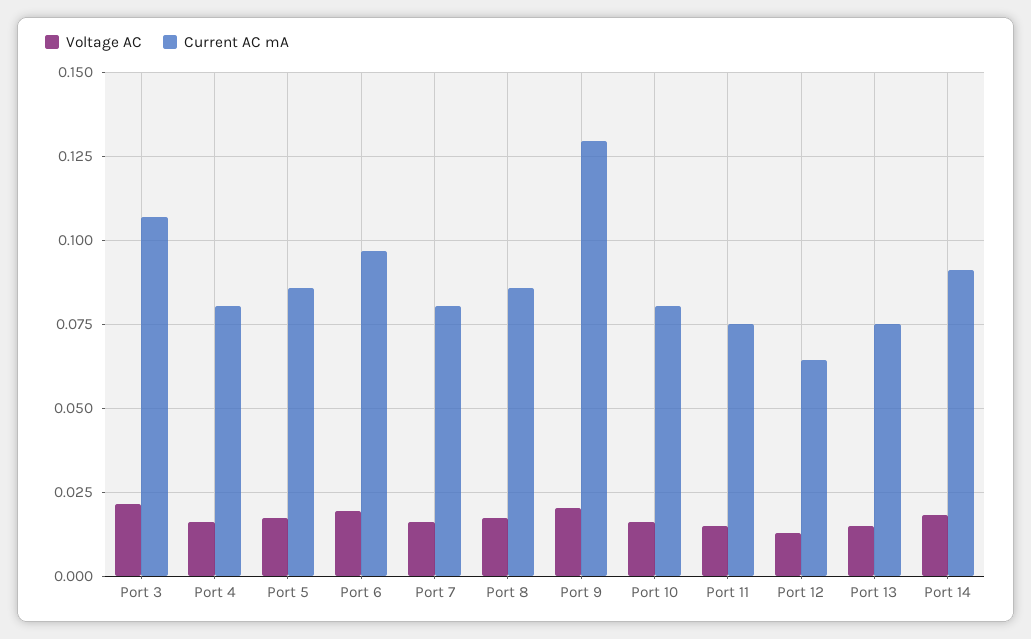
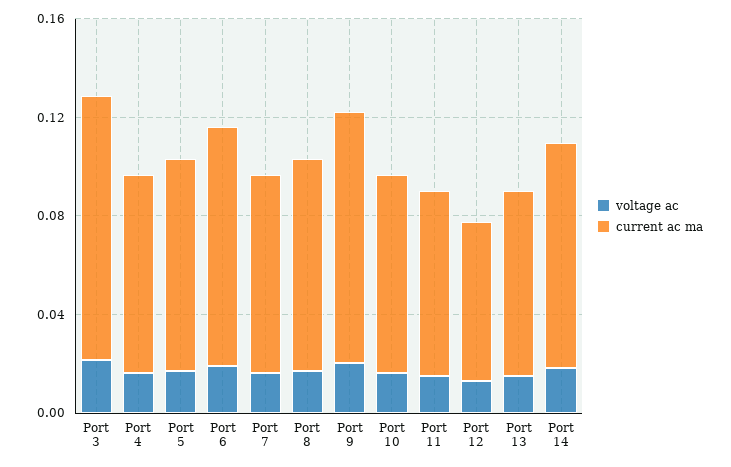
  {
    "Voltage AC": {
      "Port 3": 0.0225,
      "Port 4": 0.015,
      "Port 5": 0.0175,
      "Port 6": 0.02,
      "Port 7": 0.015,
      "Port 8": 0.0175,
      "Port 9": 0.02,
      "Port 10": 0.015,
      "Port 11": 0.015,
      "Port 12": 0.0125,
      "Port 13": 0.015,
      "Port 14": 0.0175
    },
    "Current AC mA": {
      "Port 3": 0.1075,
      "Port 4": 0.08,
      "Port 5": 0.085,
      "Port 6": 0.0975,
      "Port 7": 0.08,
      "Port 8": 0.085,
-     "Port 9": 0.13,
+     "Port 9": 0.1,
      "Port 10": 0.08,
      "Port 11": 0.075,
      "Port 12": 0.065,
      "Port 13": 0.075,
      "Port 14": 0.0925
    }
  }

